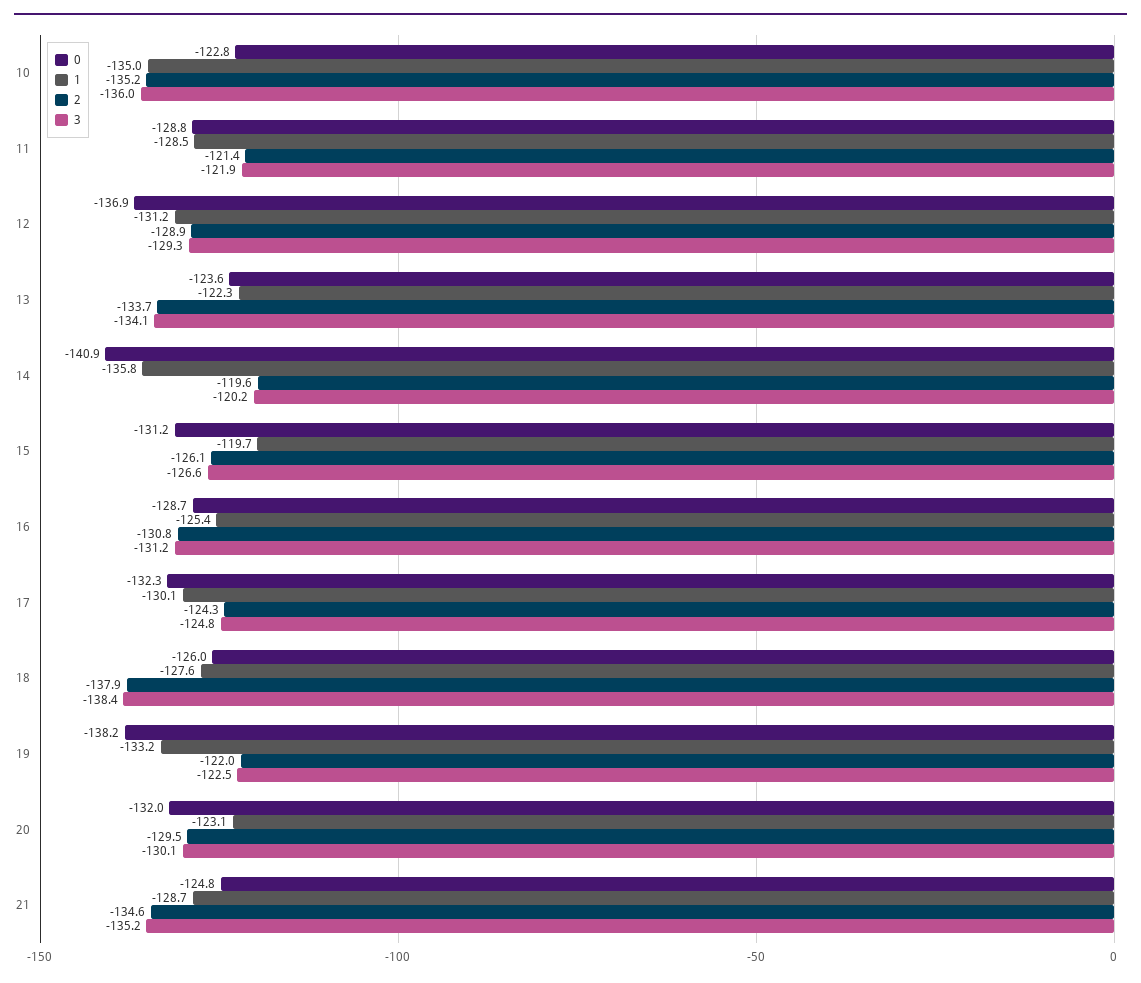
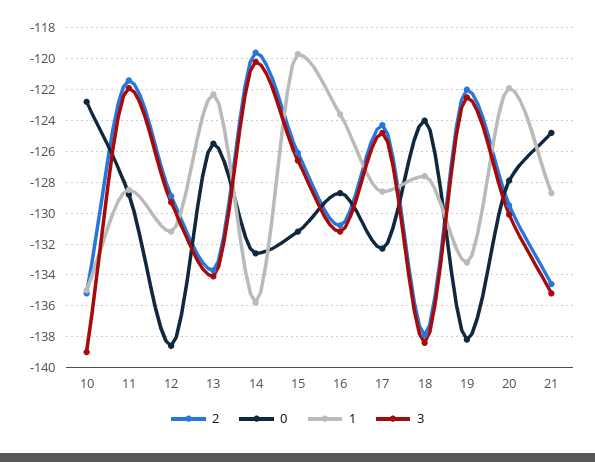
  {
    "0": {
      "10": -122.8,
      "11": -128.8,
-     "12": -136.9,
+     "12": -138.5,
-     "13": -123.6,
+     "13": -125.5,
-     "14": -140.9,
+     "14": -132.5,
      "15": -131.2,
      "16": -128.7,
      "17": -132.3,
-     "18": -126,
+     "18": -124,
      "19": -138.2,
-     "20": -132,
+     "20": -128,
      "21": -124.8
    },
    "1": {
      "10": -135,
      "11": -128.5,
      "12": -131.2,
      "13": -122.3,
      "14": -135.8,
      "15": -119.7,
-     "16": -125.4,
+     "16": -123.5,
-     "17": -130.1,
+     "17": -128.5,
      "18": -127.6,
      "19": -133.2,
-     "20": -123.1,
+     "20": -122,
      "21": -128.7
    },
    "2": {
      "10": -135.2,
      "11": -121.4,
      "12": -128.9,
      "13": -133.7,
      "14": -119.6,
      "15": -126.1,
      "16": -130.8,
      "17": -124.3,
      "18": -137.9,
      "19": -122,
      "20": -129.5,
      "21": -134.6
    },
    "3": {
-     "10": -136,
+     "10": -139,
      "11": -121.9,
      "12": -129.3,
      "13": -134.1,
      "14": -120.2,
      "15": -126.6,
      "16": -131.2,
      "17": -124.8,
      "18": -138.4,
      "19": -122.5,
      "20": -130.1,
      "21": -135.2
    }
  }

